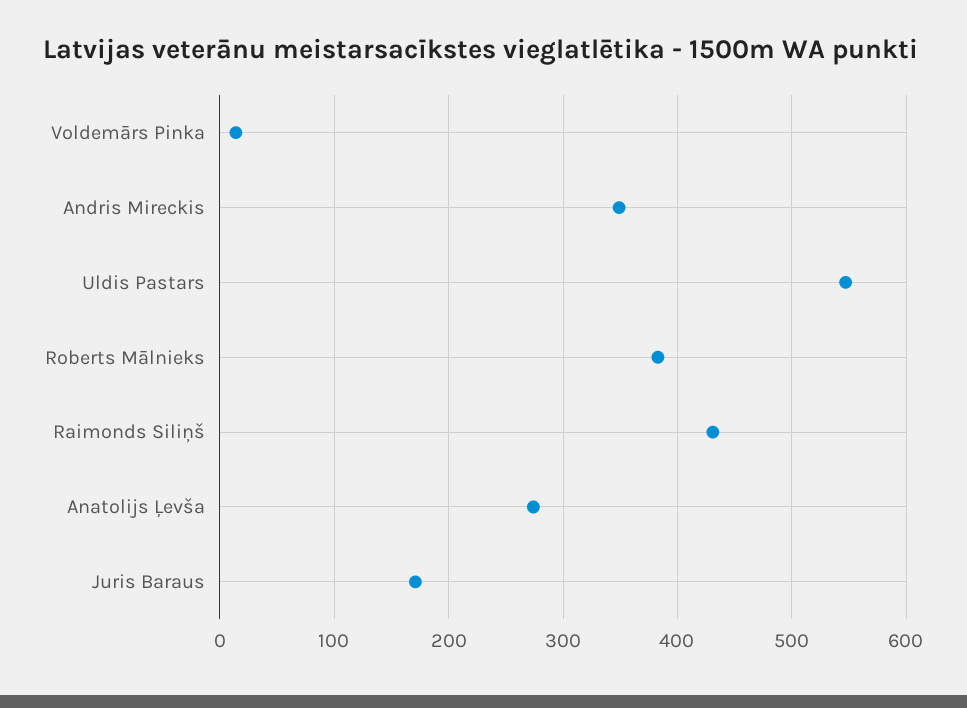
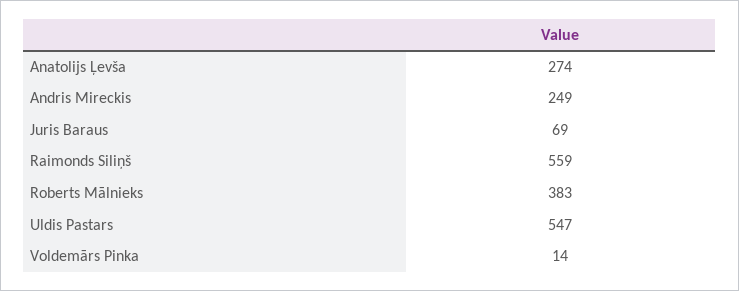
  {
    "Voldemārs Pinka": 14,
-   "Andris Mireckis": 350,
+   "Andris Mireckis": 249,
    "Uldis Pastars": 547,
    "Roberts Mālnieks": 383,
-   "Raimonds Siliņš": 430,
+   "Raimonds Siliņš": 559,
    "Anatolijs Ļevša": 274,
-   "Juris Baraus": 170
+   "Juris Baraus": 69
  }

